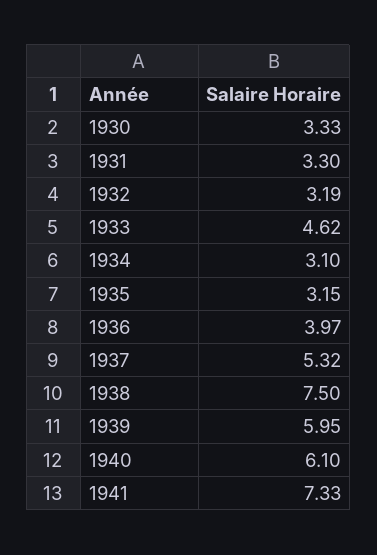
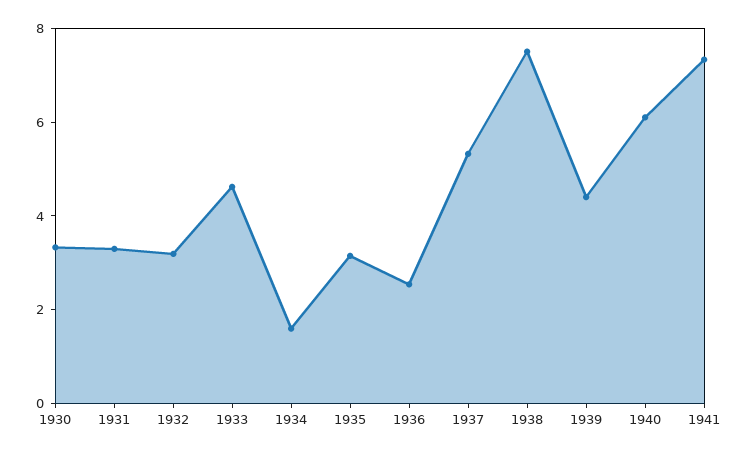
  {
    "1930": 3.33,
    "1931": 3.3,
    "1932": 3.19,
    "1933": 4.62,
-   "1934": 3.1,
+   "1934": 1.5,
    "1935": 3.15,
-   "1936": 3.97,
+   "1936": 2.5,
    "1937": 5.32,
    "1938": 7.5,
-   "1939": 5.95,
+   "1939": 4.5,
    "1940": 6.1,
    "1941": 7.33
  }

